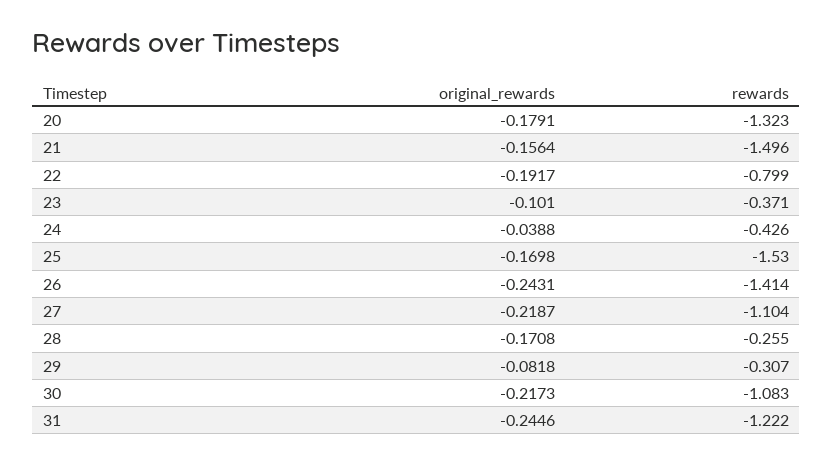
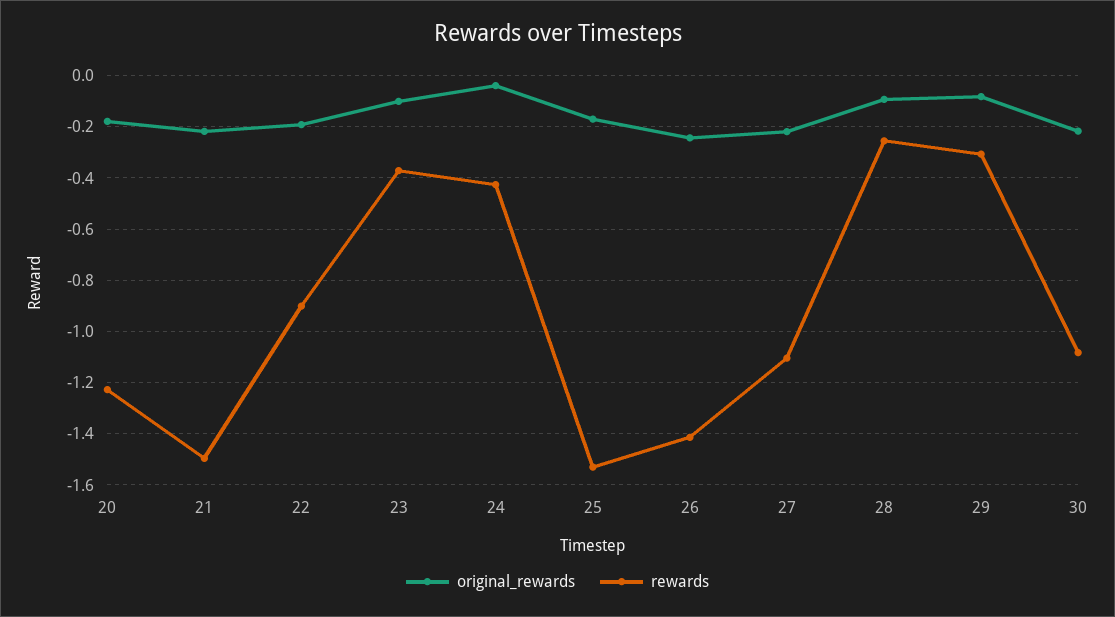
  {
    "original_rewards": {
      "20": -0.1791,
-     "21": -0.1564,
+     "21": -0.225,
      "22": -0.1917,
      "23": -0.101,
      "24": -0.0388,
      "25": -0.1698,
      "26": -0.2431,
      "27": -0.2187,
-     "28": -0.1708,
+     "28": -0.1,
      "29": -0.0818,
-     "30": -0.2173,
+     "30": -0.2173
-     "31": -0.2446
    },
    "rewards": {
-     "20": -1.323,
+     "20": -1.225,
      "21": -1.496,
-     "22": -0.799,
+     "22": -0.9,
      "23": -0.371,
      "24": -0.426,
      "25": -1.53,
      "26": -1.414,
      "27": -1.104,
      "28": -0.255,
      "29": -0.307,
-     "30": -1.083,
+     "30": -1.083
-     "31": -1.222
    }
  }

